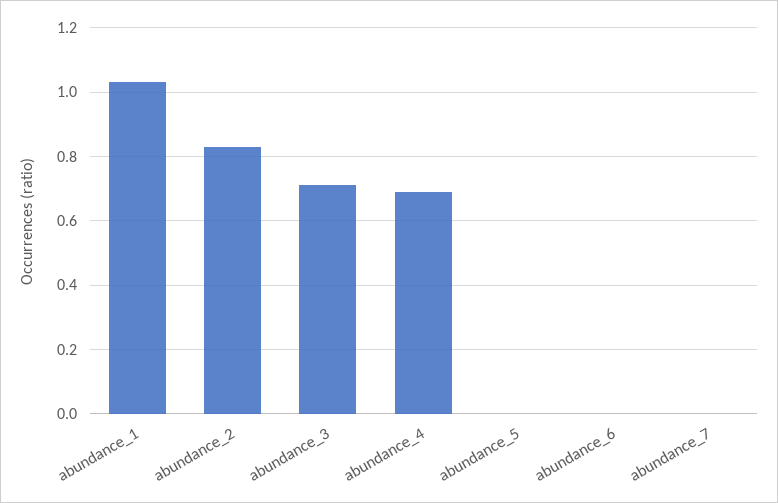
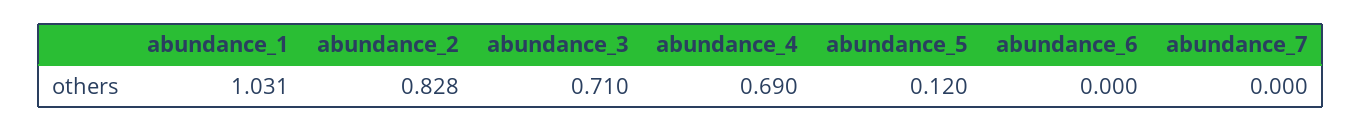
  {
    "abundance_1": 1.031,
    "abundance_2": 0.828,
    "abundance_3": 0.71,
    "abundance_4": 0.69,
-   "abundance_5": 0,
+   "abundance_5": 0.12,
    "abundance_6": 0,
    "abundance_7": 0
  }

